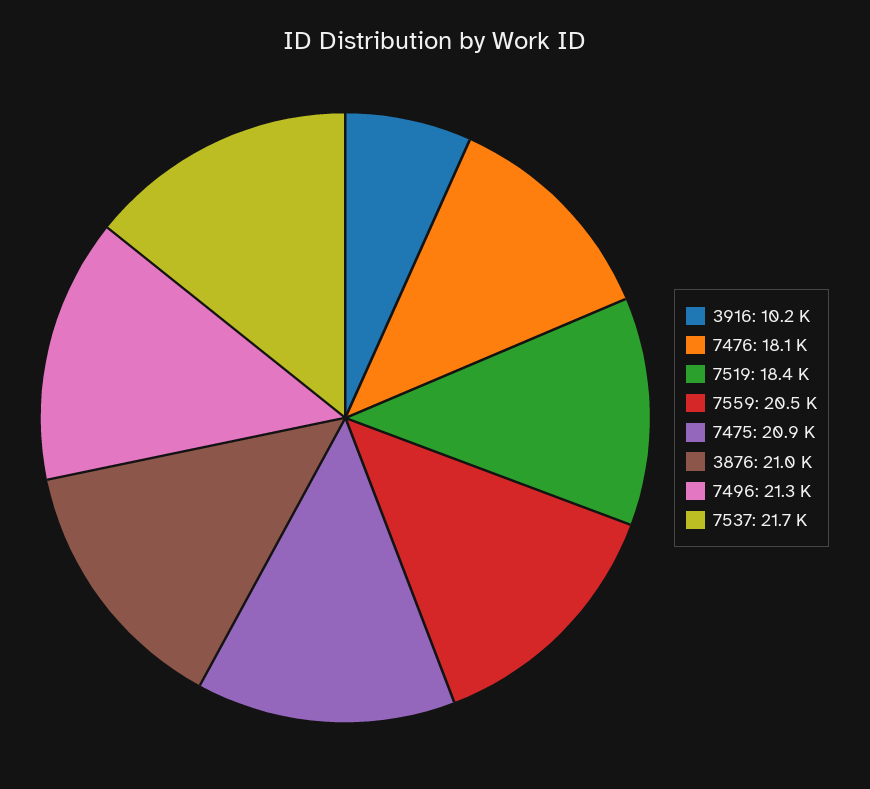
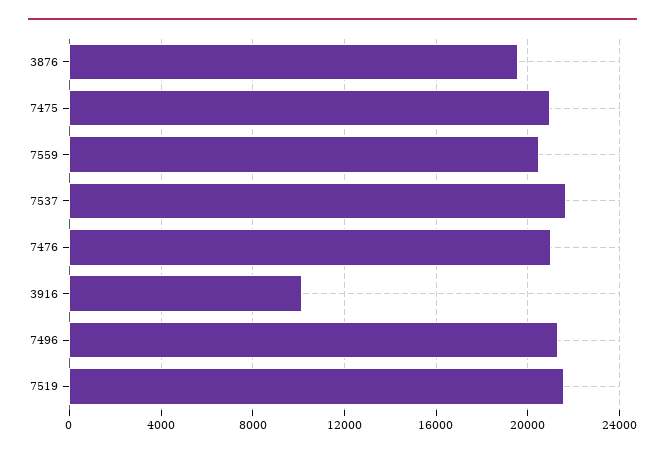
  {
    "3916": 10200,
-   "7476": 18100,
+   "7476": 21000,
-   "7519": 18400,
+   "7519": 21500,
    "7559": 20500,
    "7475": 20900,
-   "3876": 21000,
+   "3876": 19500,
    "7496": 21300,
    "7537": 21700
  }

